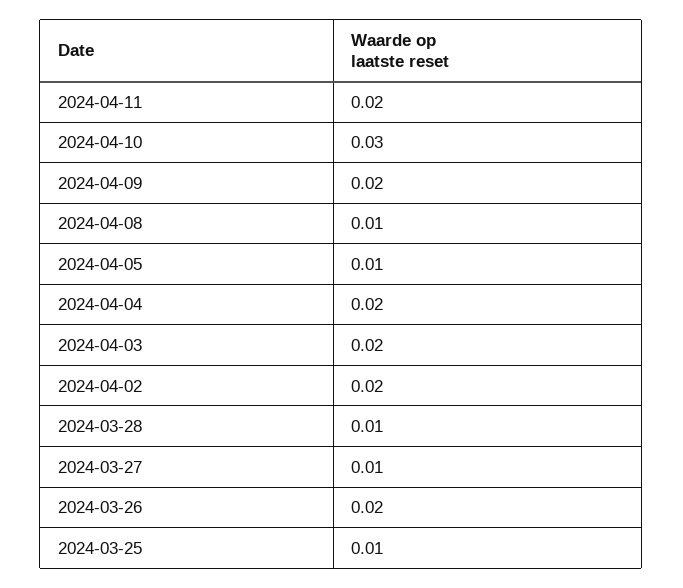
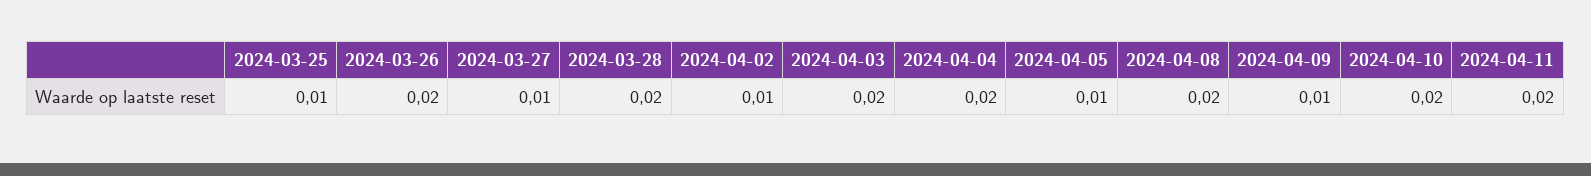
  {
    "2024-04-11": 0.02,
-   "2024-04-10": 0.03,
+   "2024-04-10": 0.02,
-   "2024-04-09": 0.02,
+   "2024-04-09": 0.01,
-   "2024-04-08": 0.01,
+   "2024-04-08": 0.02,
    "2024-04-05": 0.01,
    "2024-04-04": 0.02,
    "2024-04-03": 0.02,
-   "2024-04-02": 0.02,
+   "2024-04-02": 0.01,
-   "2024-03-28": 0.01,
+   "2024-03-28": 0.02,
    "2024-03-27": 0.01,
    "2024-03-26": 0.02,
    "2024-03-25": 0.01
  }

